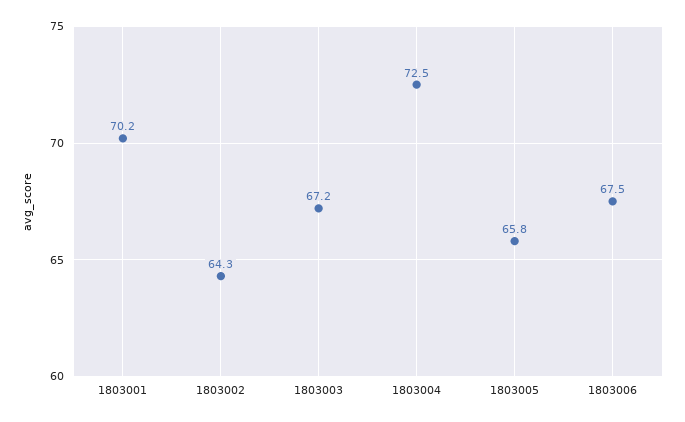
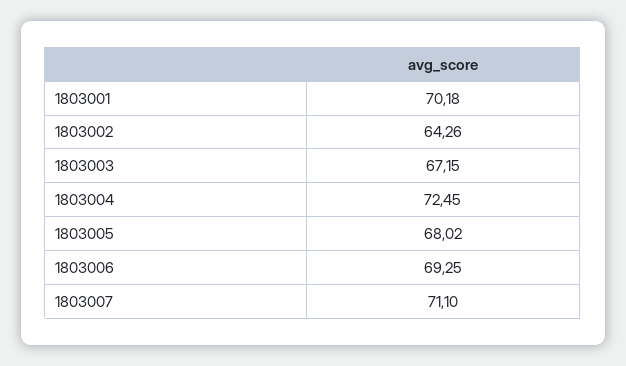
  {
    "1803001": 70.18,
    "1803002": 64.26,
    "1803003": 67.15,
    "1803004": 72.45,
-   "1803005": 65.8,
+   "1803005": 68.02,
-   "1803006": 67.5
+   "1803006": 69.25,
+   "1803007": 71.1
  }

